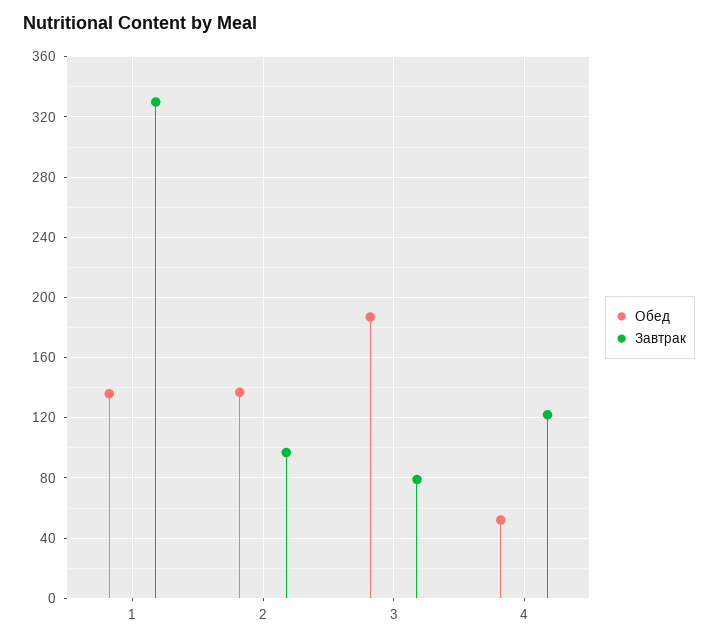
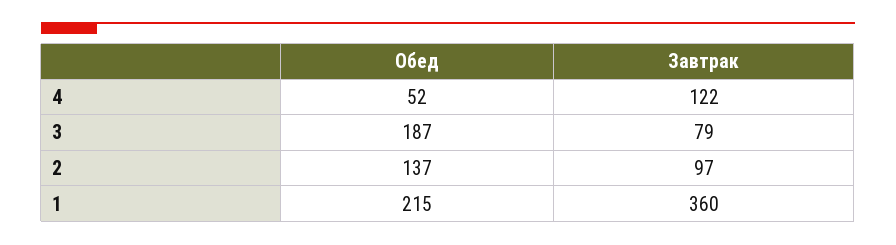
  {
    "Обед": {
-     "1": 135,
+     "1": 215,
      "2": 137,
      "3": 187,
      "4": 52
    },
    "Завтрак": {
-     "1": 330,
+     "1": 360,
      "2": 97,
      "3": 79,
      "4": 122
    }
  }

